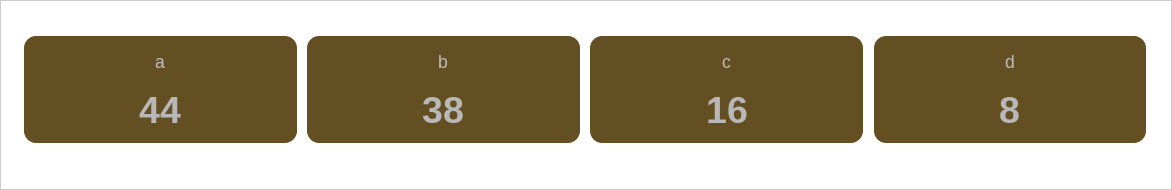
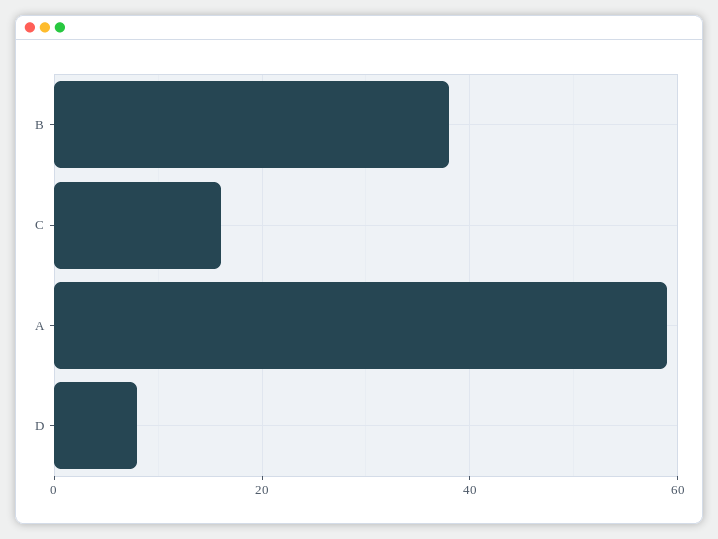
  {
-   "a": 44,
+   "a": 60,
    "b": 38,
    "c": 16,
    "d": 8
  }

